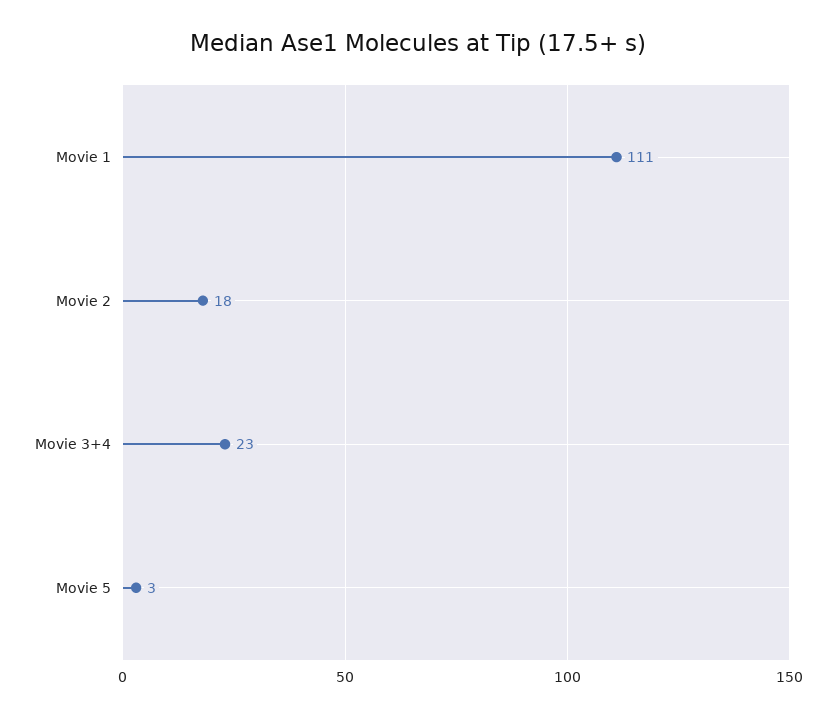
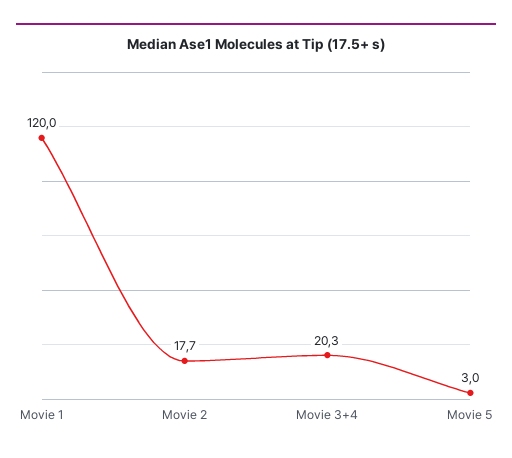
  {
-   "Movie 1": 111,
+   "Movie 1": 120,
    "Movie 2": 17.7,
-   "Movie 3+4": 23,
+   "Movie 3+4": 20.3,
    "Movie 5": 3
  }

